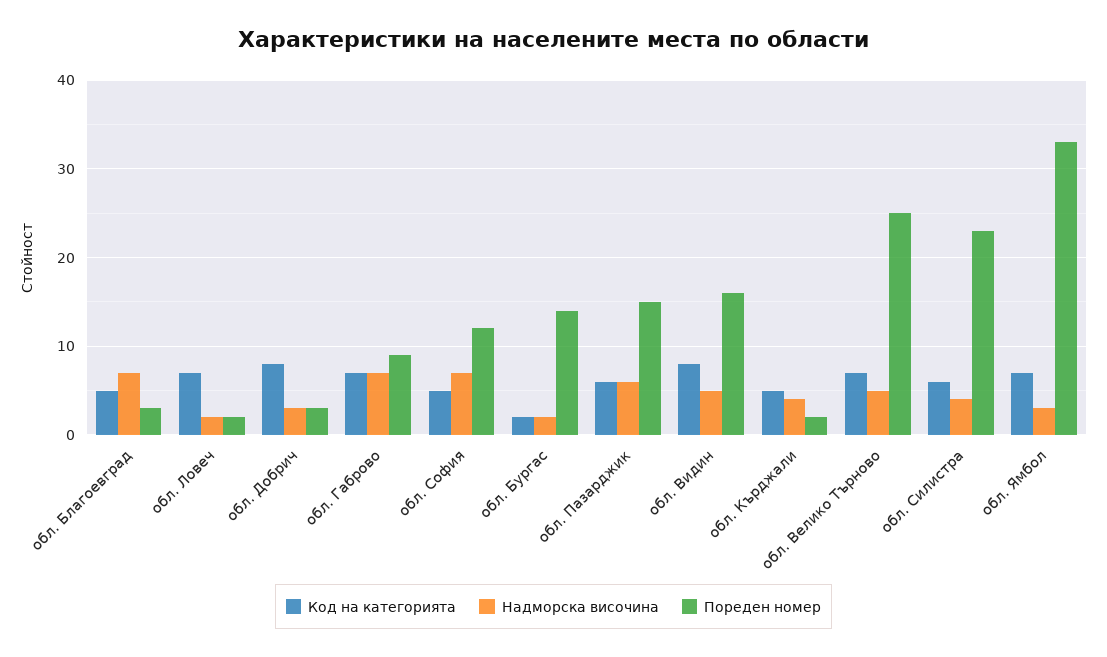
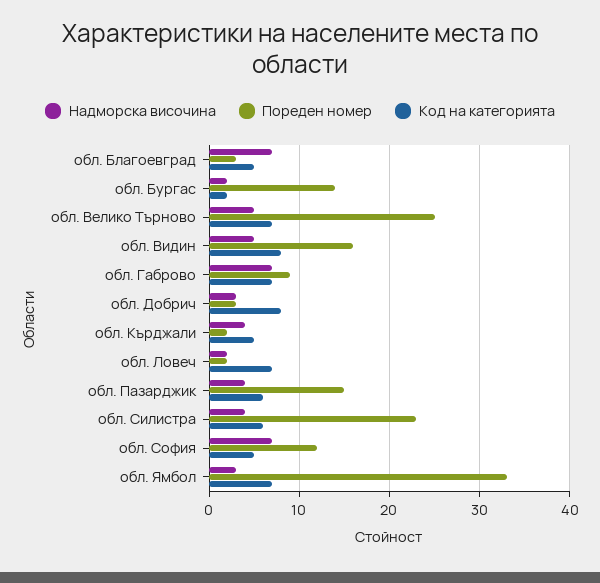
  {
    "Код на категорията": {
      "обл. Благоевград": 5,
      "обл. Ловеч": 7,
      "обл. Добрич": 8,
      "обл. Габрово": 7,
      "обл. София": 5,
      "обл. Бургас": 2,
      "обл. Пазарджик": 6,
      "обл. Видин": 8,
      "обл. Кърджали": 5,
      "обл. Велико Търново": 7,
      "обл. Силистра": 6,
      "обл. Ямбол": 7
    },
    "Надморска височина": {
      "обл. Благоевград": 7,
      "обл. Ловеч": 2,
      "обл. Добрич": 3,
      "обл. Габрово": 7,
      "обл. София": 7,
      "обл. Бургас": 2,
-     "обл. Пазарджик": 6,
+     "обл. Пазарджик": 4,
      "обл. Видин": 5,
      "обл. Кърджали": 4,
      "обл. Велико Търново": 5,
      "обл. Силистра": 4,
      "обл. Ямбол": 3
    },
    "Пореден номер": {
      "обл. Благоевград": 3,
      "обл. Ловеч": 2,
      "обл. Добрич": 3,
      "обл. Габрово": 9,
      "обл. София": 12,
      "обл. Бургас": 14,
      "обл. Пазарджик": 15,
      "обл. Видин": 16,
      "обл. Кърджали": 2,
      "обл. Велико Търново": 25,
      "обл. Силистра": 23,
      "обл. Ямбол": 33
    }
  }

